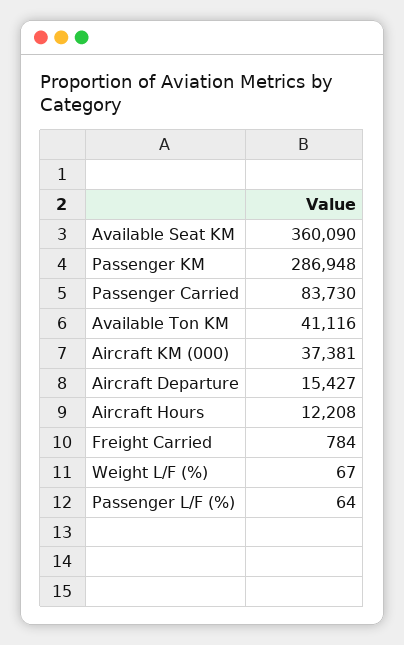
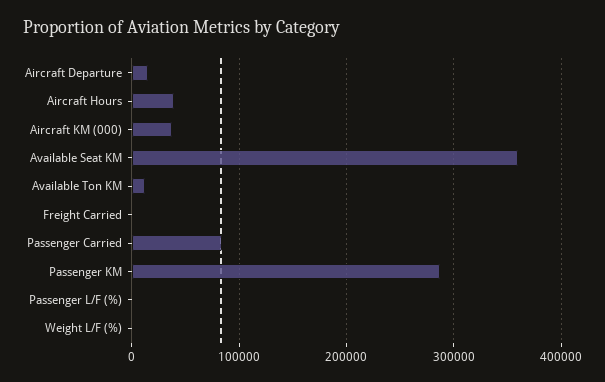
  {
    "Available Seat KM": 360090,
    "Passenger KM": 286948,
    "Passenger Carried": 83730,
-   "Available Ton KM": 41116,
+   "Available Ton KM": 10000,
    "Aircraft KM (000)": 37381,
    "Aircraft Departure": 15427,
-   "Aircraft Hours": 12208,
+   "Aircraft Hours": 40000,
    "Freight Carried": 784,
    "Weight L/F (%)": 67,
    "Passenger L/F (%)": 64
  }

